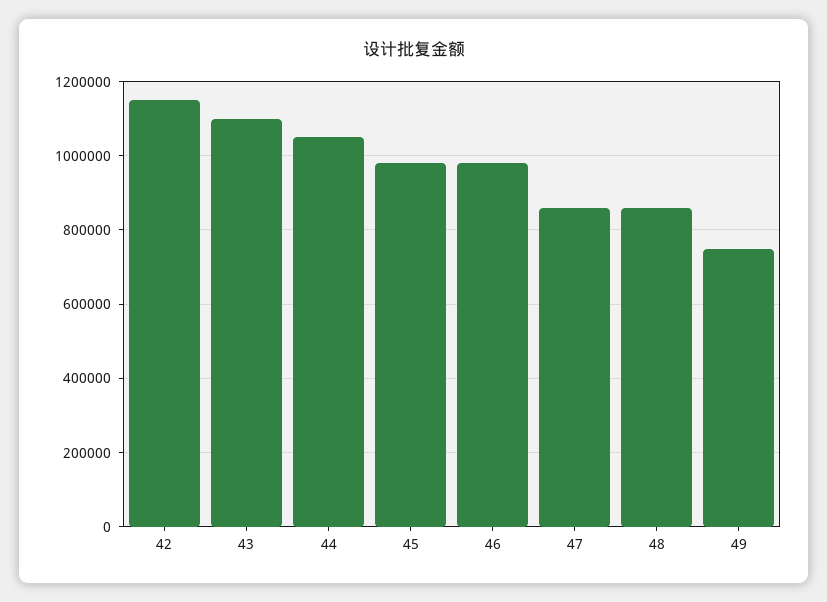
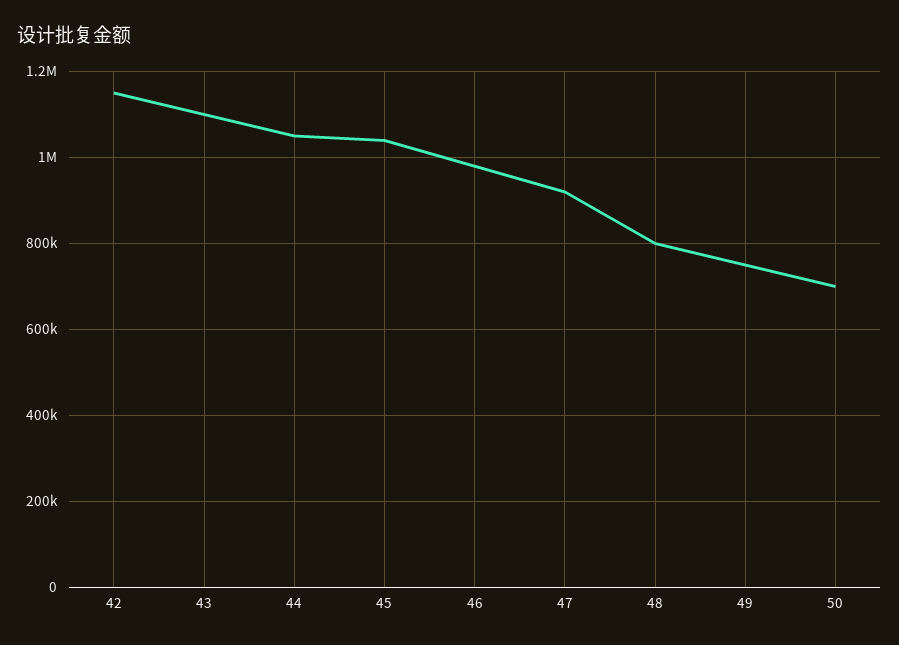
  {
    "42": 1160000,
    "43": 1100000,
    "44": 1060000,
-   "45": 980000,
+   "45": 1040000,
    "46": 980000,
-   "47": 860000,
+   "47": 920000,
-   "48": 860000,
+   "48": 800000,
-   "49": 760000
+   "49": 760000,
+   "50": 700000
  }

